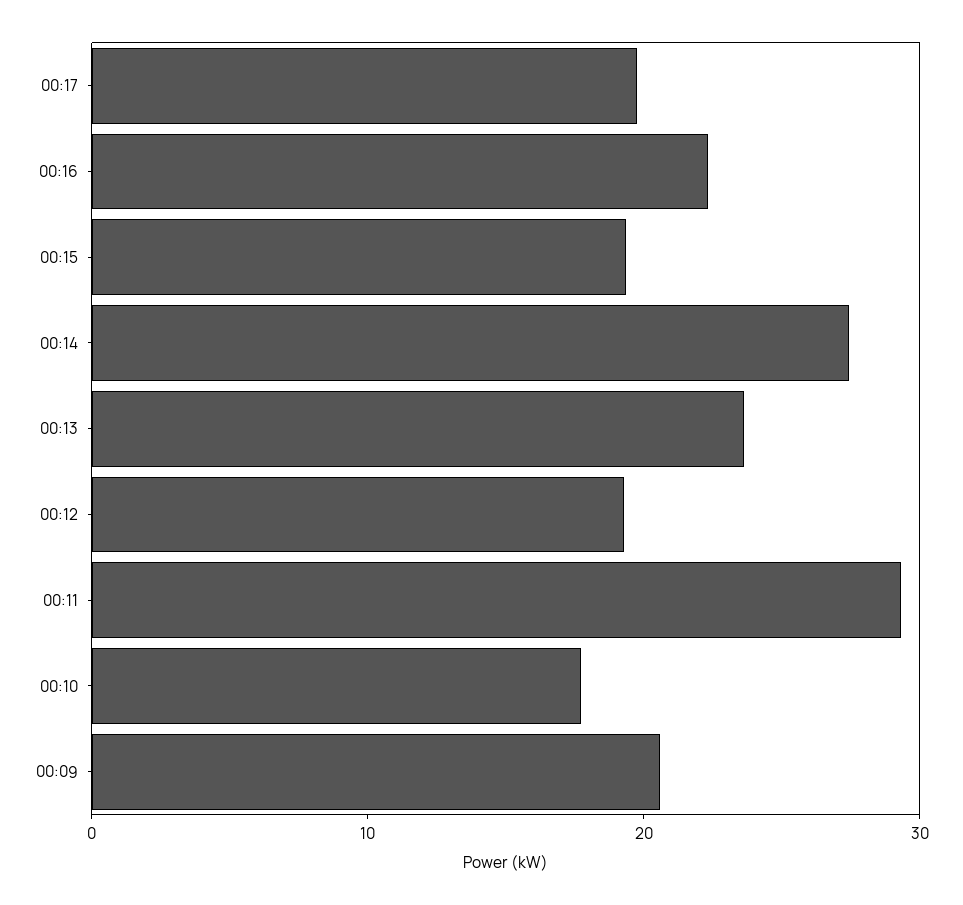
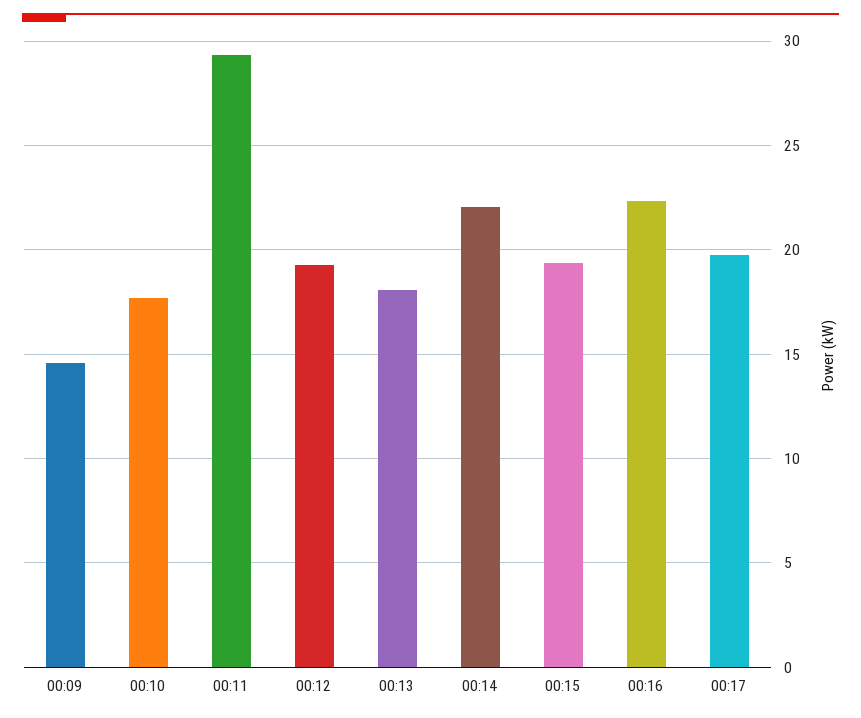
  {
    "00:17": 20,
    "00:16": 22.5,
    "00:15": 19.5,
-   "00:14": 28,
+   "00:14": 22,
-   "00:13": 24,
+   "00:13": 18,
    "00:12": 19.5,
    "00:11": 29.5,
    "00:10": 17.5,
-   "00:09": 20
+   "00:09": 14.5
  }

